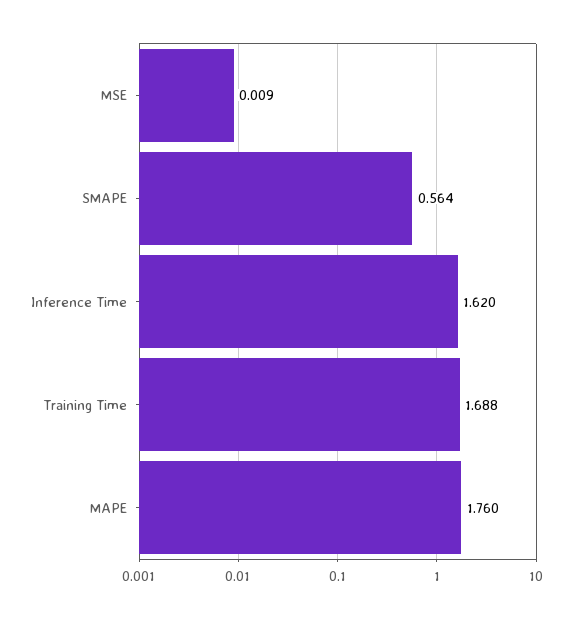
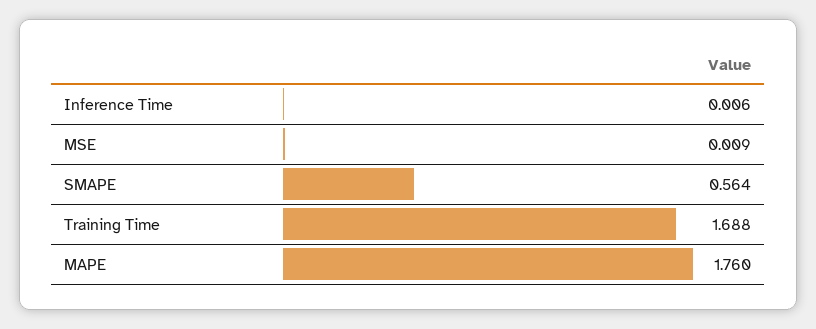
  {
    "MSE": 0.009,
    "SMAPE": 0.564,
-   "Inference Time": 1.62,
+   "Inference Time": 0.006,
    "Training Time": 1.688,
    "MAPE": 1.76
  }

